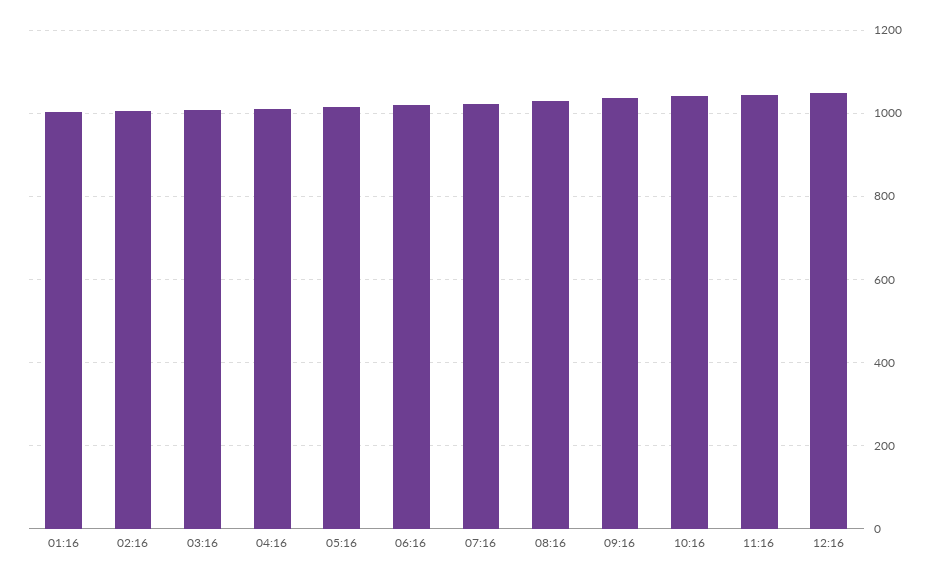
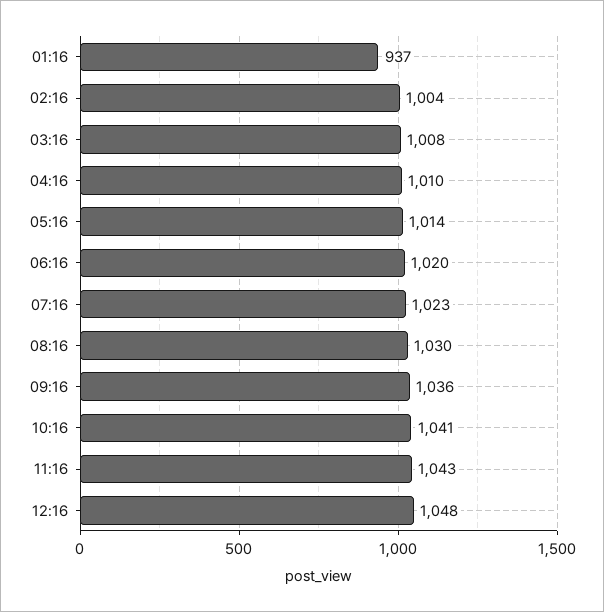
  {
-   "01:16": 1000,
+   "01:16": 937,
    "02:16": 1004,
    "03:16": 1008,
    "04:16": 1010,
    "05:16": 1014,
    "06:16": 1020,
    "07:16": 1023,
    "08:16": 1030,
    "09:16": 1036,
    "10:16": 1041,
    "11:16": 1043,
    "12:16": 1048
  }

